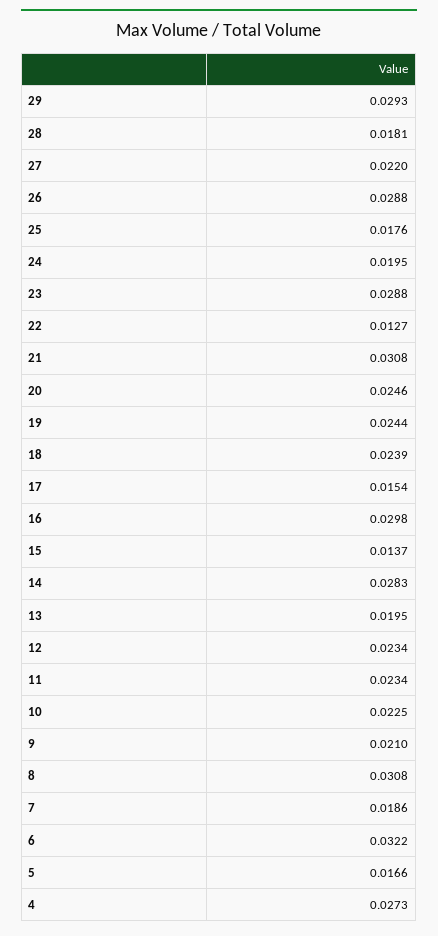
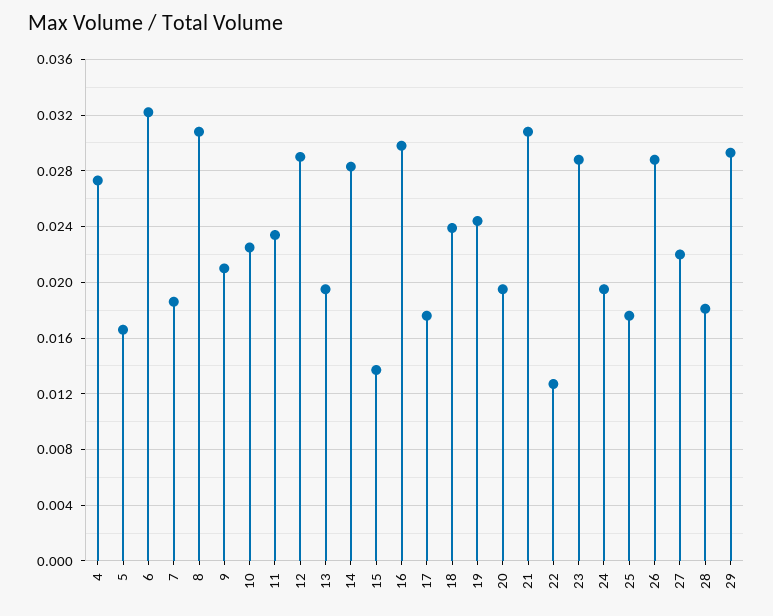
  {
    "29": 0.0293,
    "28": 0.0181,
    "27": 0.022,
    "26": 0.0288,
    "25": 0.0176,
    "24": 0.0195,
    "23": 0.0288,
    "22": 0.0127,
    "21": 0.0308,
-   "20": 0.0246,
+   "20": 0.0195,
    "19": 0.0244,
    "18": 0.0239,
-   "17": 0.0154,
+   "17": 0.0175,
    "16": 0.0298,
    "15": 0.0137,
    "14": 0.0283,
    "13": 0.0195,
-   "12": 0.0234,
+   "12": 0.029,
    "11": 0.0234,
    "10": 0.0225,
    "9": 0.021,
    "8": 0.0308,
    "7": 0.0186,
    "6": 0.0322,
    "5": 0.0166,
    "4": 0.0273
  }

